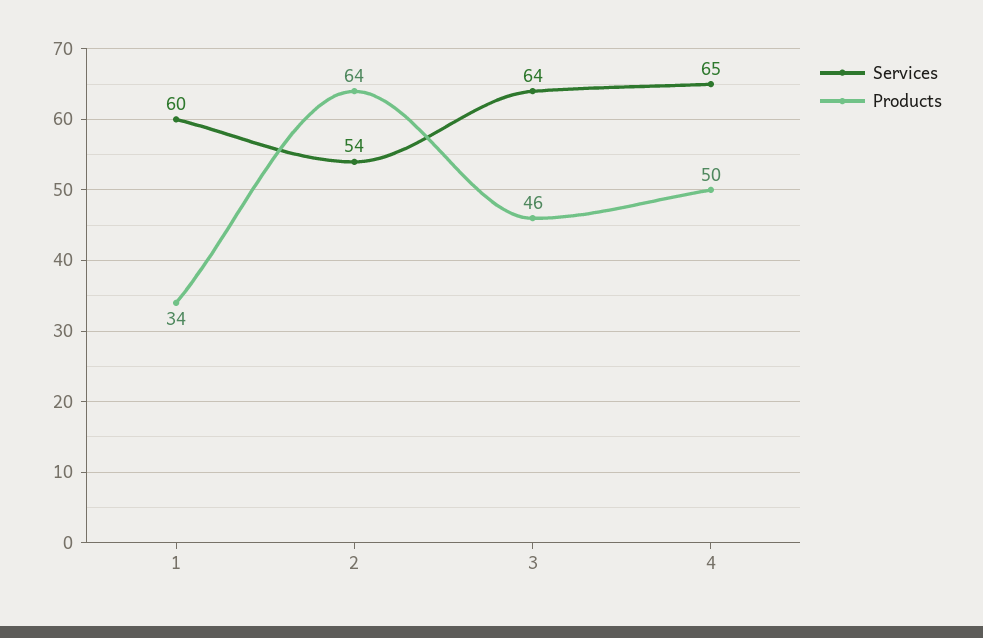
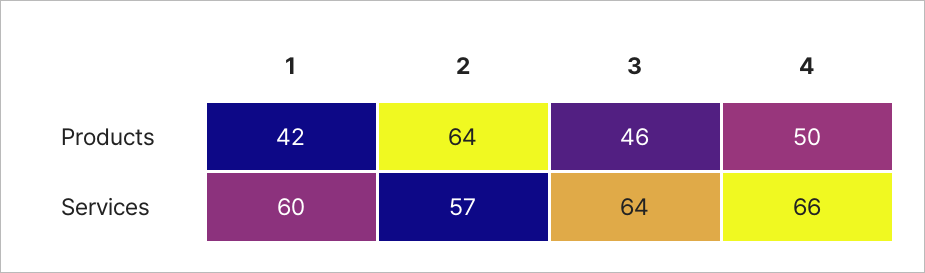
  {
    "Services": {
      "1": 60,
-     "2": 54,
+     "2": 57,
      "3": 64,
-     "4": 65
+     "4": 66
    },
    "Products": {
-     "1": 34,
+     "1": 42,
      "2": 64,
      "3": 46,
      "4": 50
    }
  }

